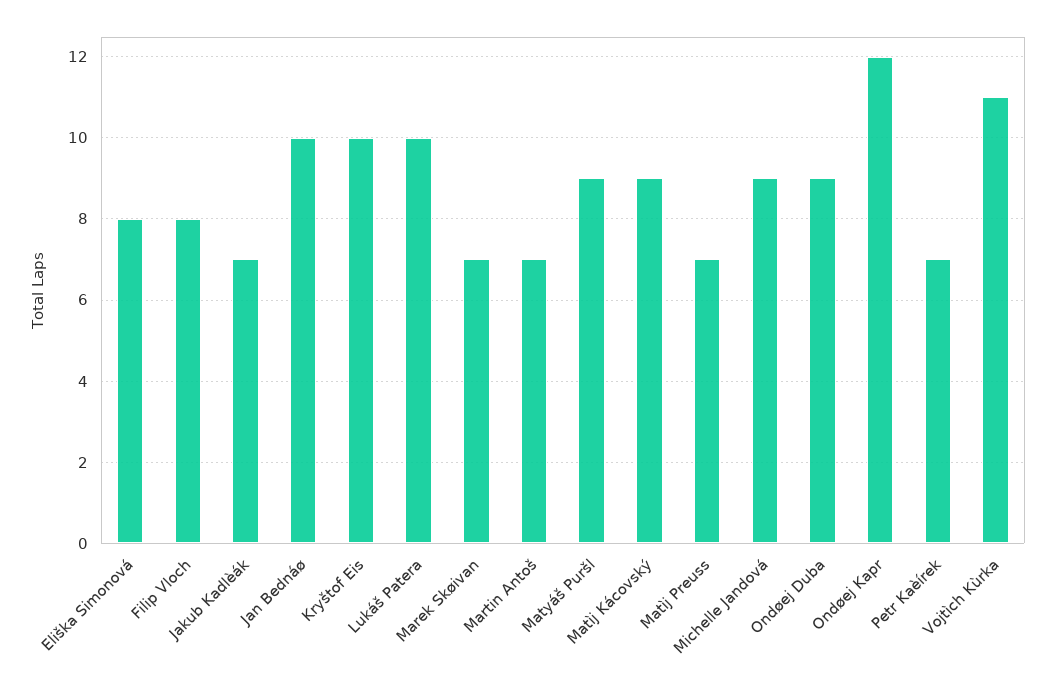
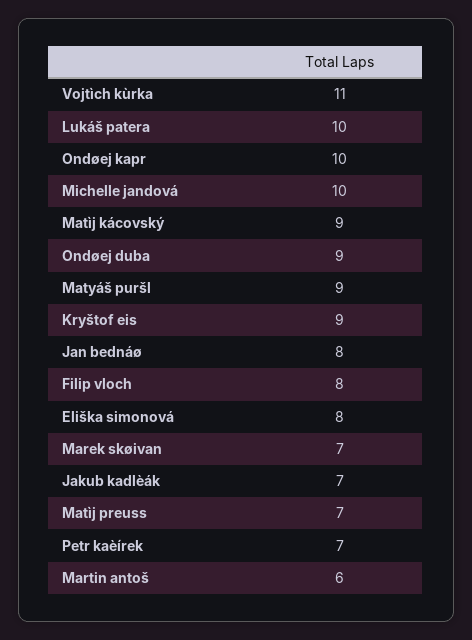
  {
    "Eliška Simonová": 8,
    "Filip Vloch": 8,
    "Jakub Kadlèák": 7,
-   "Jan Bednáø": 10,
+   "Jan Bednáø": 8,
-   "Kryštof Eis": 10,
+   "Kryštof Eis": 9,
    "Lukáš Patera": 10,
    "Marek Skøivan": 7,
-   "Martin Antoš": 7,
+   "Martin Antoš": 6,
    "Matyáš Puršl": 9,
    "Matìj Kácovský": 9,
    "Matìj Preuss": 7,
-   "Michelle Jandová": 9,
+   "Michelle Jandová": 10,
    "Ondøej Duba": 9,
-   "Ondøej Kapr": 12,
+   "Ondøej Kapr": 10,
    "Petr Kaèírek": 7,
    "Vojtìch Kùrka": 11
  }

